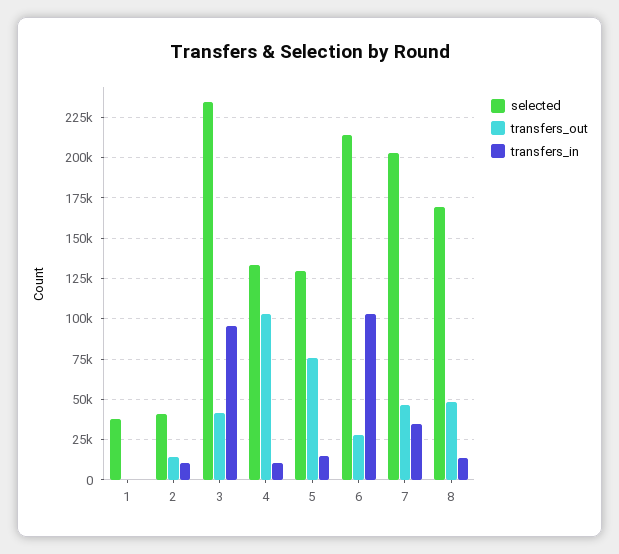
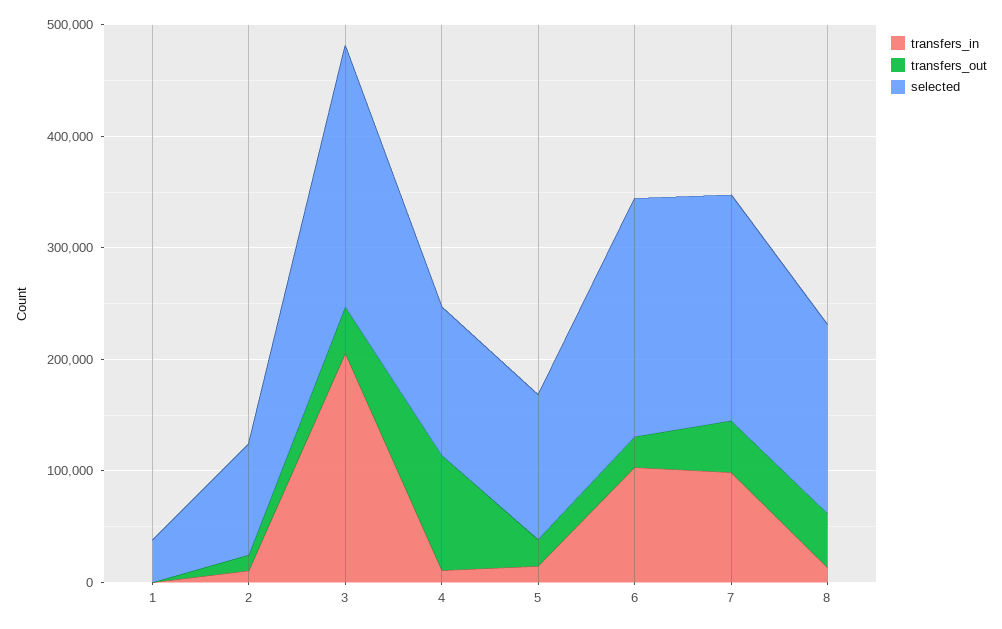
  {
    "selected": {
      "1": 40000,
-     "2": 40000,
+     "2": 100000,
      "3": 235000,
      "4": 135000,
      "5": 130000,
      "6": 215000,
      "7": 205000,
      "8": 170000
    },
    "transfers_out": {
      "1": 0,
      "2": 15000,
      "3": 40000,
      "4": 105000,
-     "5": 75000,
+     "5": 20000,
      "6": 30000,
      "7": 45000,
      "8": 50000
    },
    "transfers_in": {
      "1": 0,
      "2": 10000,
-     "3": 95000,
+     "3": 200000,
      "4": 10000,
      "5": 15000,
      "6": 105000,
-     "7": 35000,
+     "7": 100000,
      "8": 15000
    }
  }

